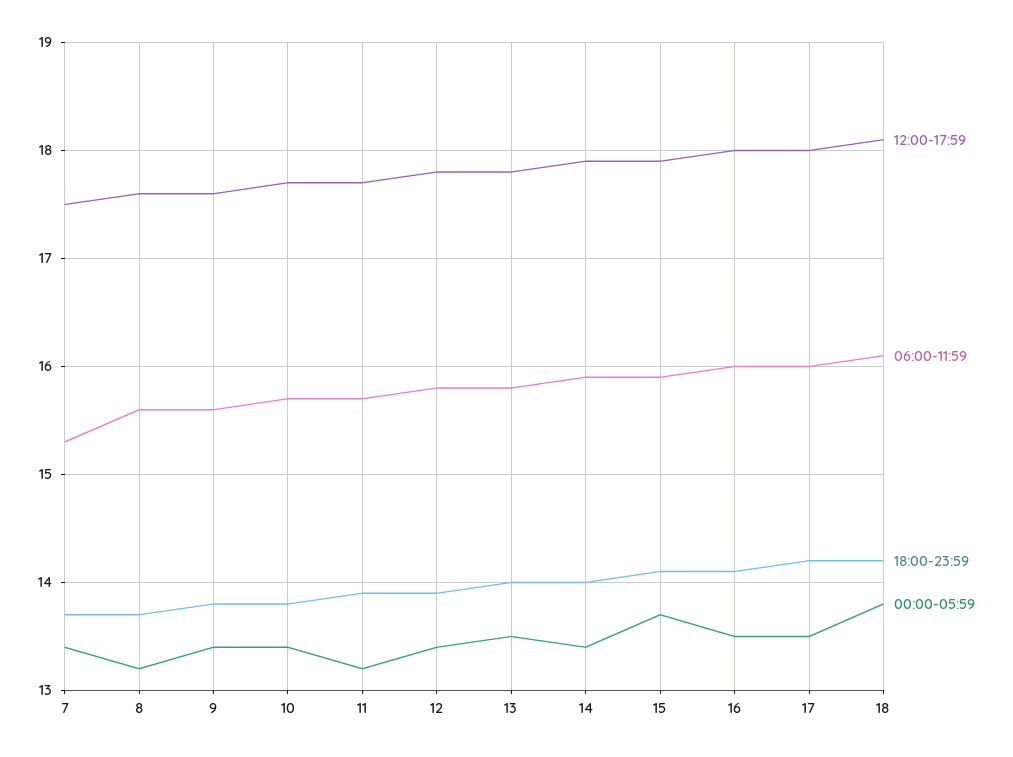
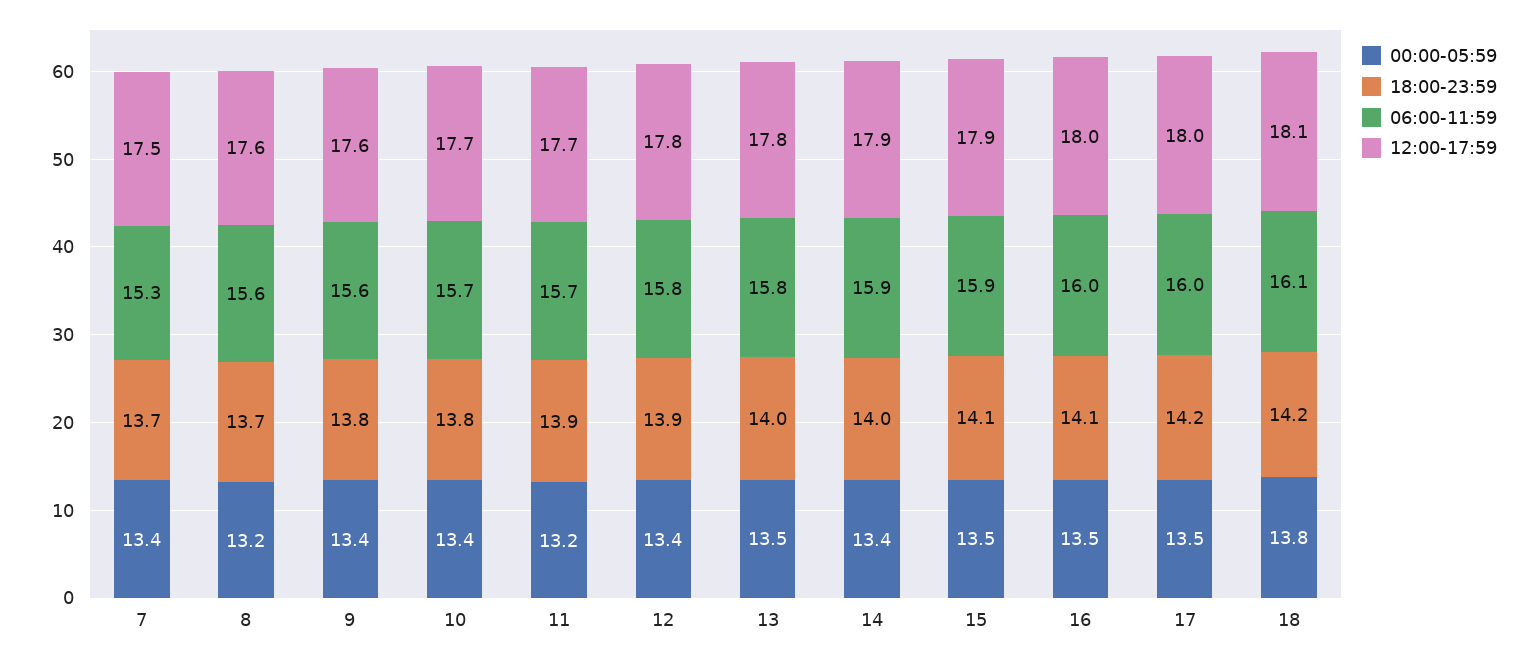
  {
    "12:00-17:59": {
      "7": 17.5,
      "8": 17.6,
      "9": 17.6,
      "10": 17.7,
      "11": 17.7,
      "12": 17.8,
      "13": 17.8,
      "14": 17.9,
      "15": 17.9,
      "16": 18,
      "17": 18,
      "18": 18.1
    },
    "06:00-11:59": {
      "7": 15.3,
      "8": 15.6,
      "9": 15.6,
      "10": 15.7,
      "11": 15.7,
      "12": 15.8,
      "13": 15.8,
      "14": 15.9,
      "15": 15.9,
      "16": 16,
      "17": 16,
      "18": 16.1
    },
    "18:00-23:59": {
      "7": 13.7,
      "8": 13.7,
      "9": 13.8,
      "10": 13.8,
      "11": 13.9,
      "12": 13.9,
      "13": 14,
      "14": 14,
      "15": 14.1,
      "16": 14.1,
      "17": 14.2,
      "18": 14.2
    },
    "00:00-05:59": {
      "7": 13.4,
      "8": 13.2,
      "9": 13.4,
      "10": 13.4,
      "11": 13.2,
      "12": 13.4,
      "13": 13.5,
      "14": 13.4,
-     "15": 13.7,
+     "15": 13.5,
      "16": 13.5,
      "17": 13.5,
      "18": 13.8
    }
  }

